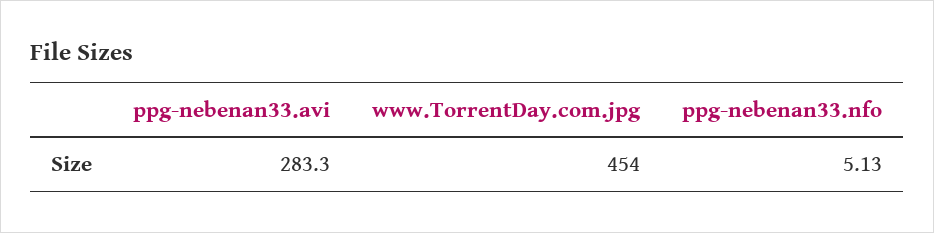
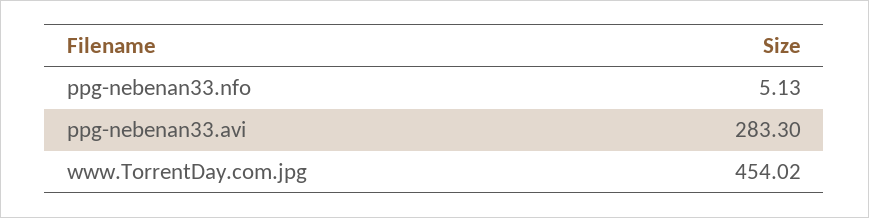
  {
    "ppg-nebenan33.avi": 283.3,
-   "www.TorrentDay.com.jpg": 454,
+   "www.TorrentDay.com.jpg": 454.02,
    "ppg-nebenan33.nfo": 5.13
  }

